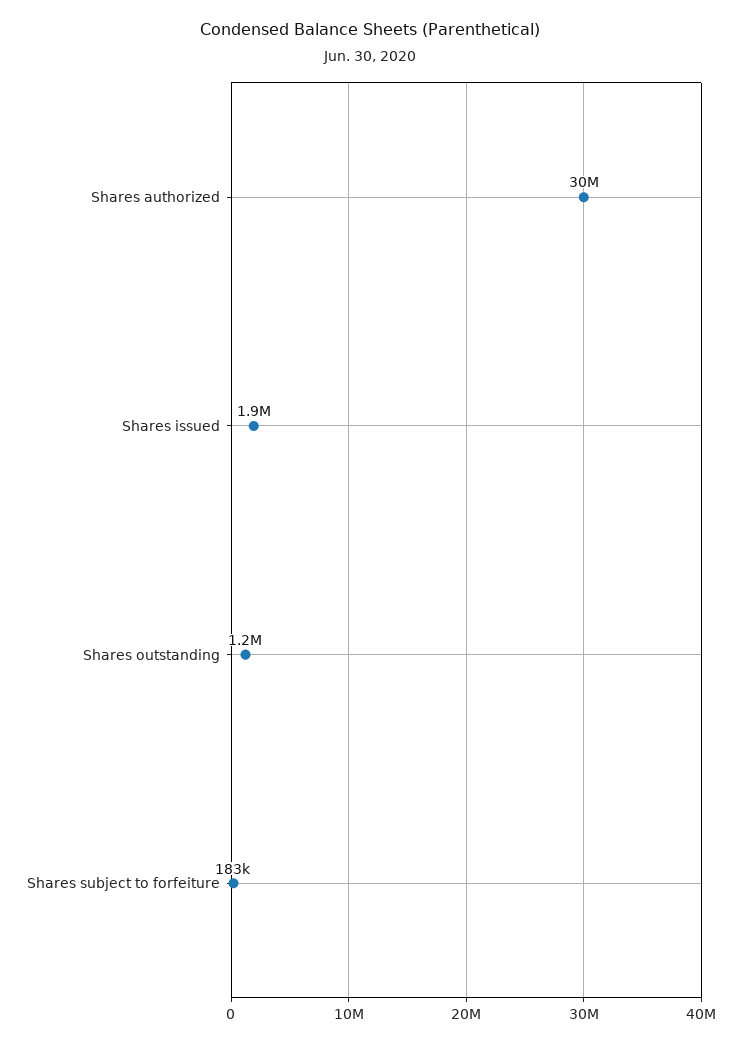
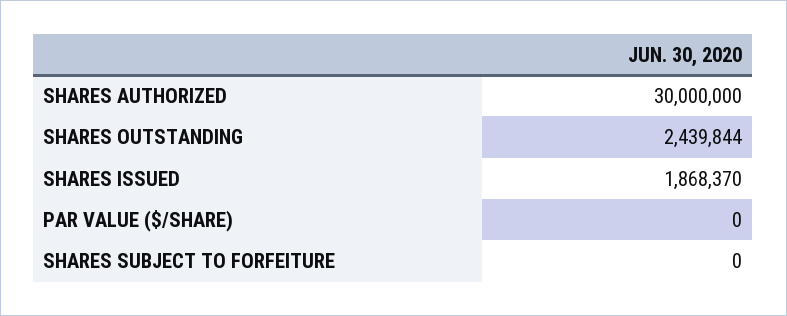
  {
    "Shares authorized": 30000000,
    "Shares issued": 1868370,
-   "Shares outstanding": 1200000,
+   "Shares outstanding": 2439844,
-   "Shares subject to forfeiture": 183000
+   "Shares subject to forfeiture": 0,
+   "PAR VALUE ($/SHARE)": 0
  }

